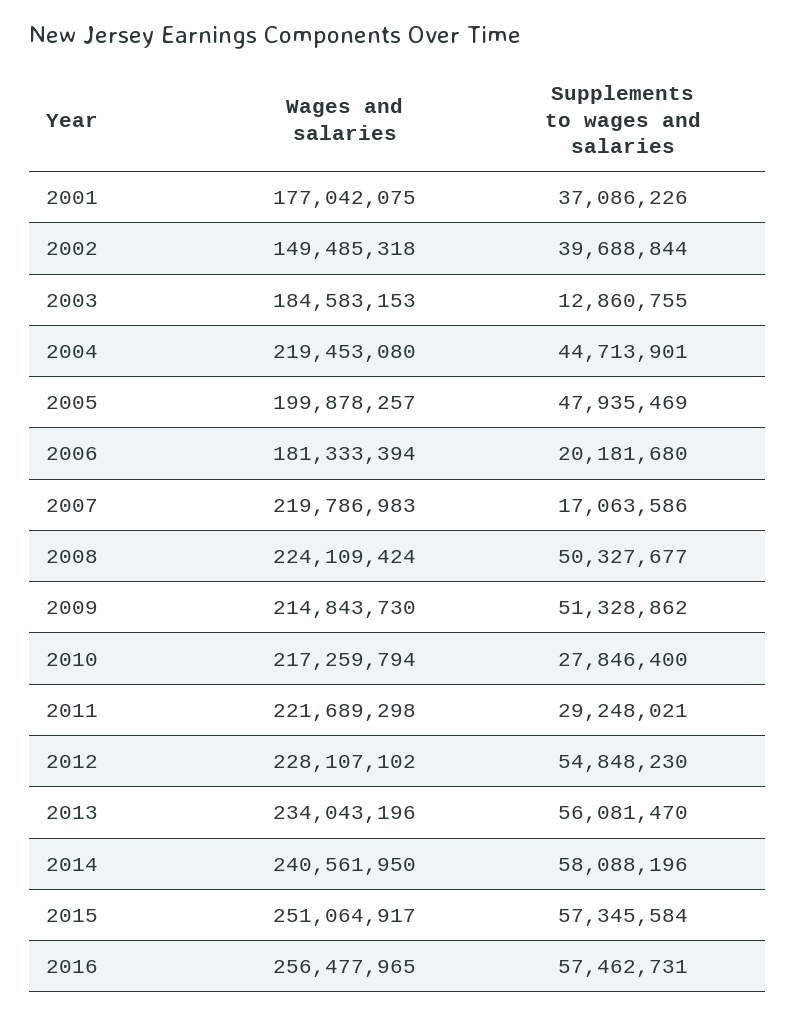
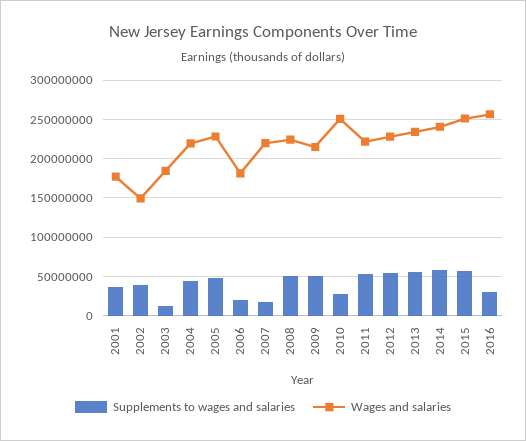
  {
    "Wages and salaries": {
      "2001": 177042075,
      "2002": 149485318,
      "2003": 184583153,
      "2004": 219453080,
-     "2005": 199878257,
+     "2005": 230000000,
      "2006": 181333394,
      "2007": 219786983,
      "2008": 224109424,
      "2009": 214843730,
-     "2010": 217259794,
+     "2010": 250000000,
      "2011": 221689298,
      "2012": 228107102,
      "2013": 234043196,
      "2014": 240561950,
      "2015": 251064917,
      "2016": 256477965
    },
    "Supplements to wages and salaries": {
      "2001": 37086226,
      "2002": 39688844,
      "2003": 12860755,
      "2004": 44713901,
      "2005": 47935469,
      "2006": 20181680,
      "2007": 17063586,
      "2008": 50327677,
      "2009": 51328862,
      "2010": 27846400,
-     "2011": 29248021,
+     "2011": 50000000,
      "2012": 54848230,
      "2013": 56081470,
      "2014": 58088196,
      "2015": 57345584,
-     "2016": 57462731
+     "2016": 30000000
    }
  }

